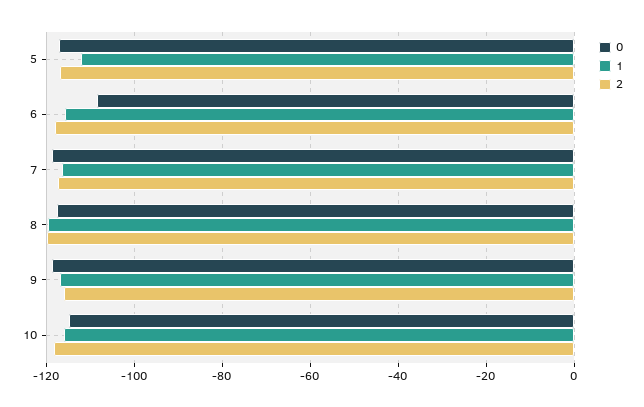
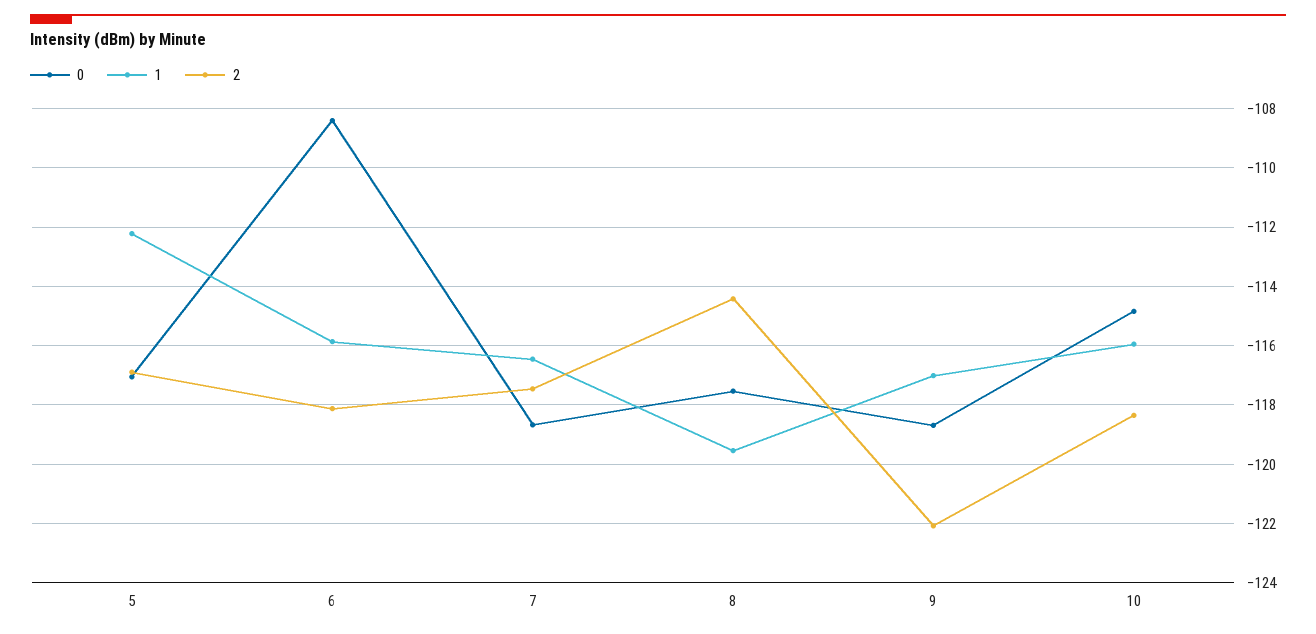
  {
    "0": {
      "5": -117,
      "6": -108.5,
      "7": -118.75,
      "8": -117.5,
      "9": -118.75,
      "10": -114.75
    },
    "1": {
      "5": -112.25,
      "6": -115.75,
      "7": -116.5,
      "8": -119.5,
      "9": -117,
      "10": -116
    },
    "2": {
      "5": -117,
      "6": -118,
      "7": -117.5,
-     "8": -120,
+     "8": -114.5,
-     "9": -116,
+     "9": -122,
      "10": -118.25
    }
  }

